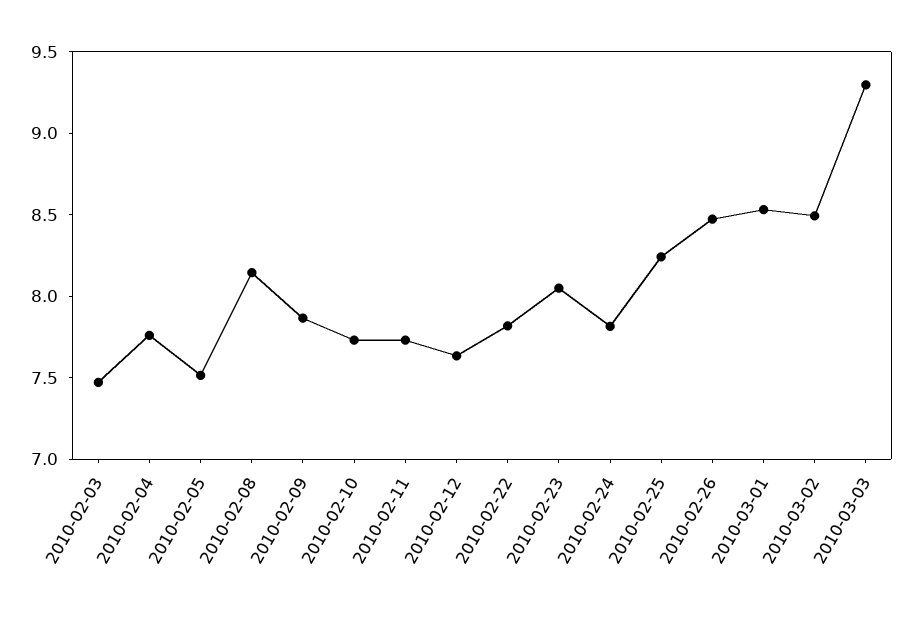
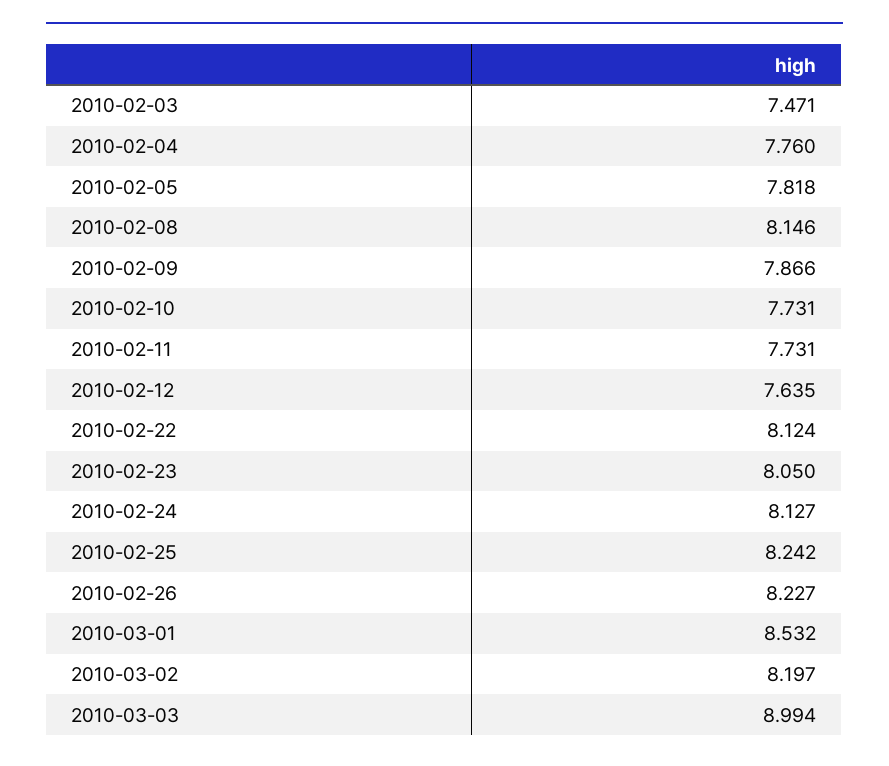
  {
    "2010-02-03": 7.471,
    "2010-02-04": 7.76,
-   "2010-02-05": 7.5,
+   "2010-02-05": 7.818,
    "2010-02-08": 8.146,
    "2010-02-09": 7.866,
    "2010-02-10": 7.731,
    "2010-02-11": 7.731,
    "2010-02-12": 7.635,
-   "2010-02-22": 7.8,
+   "2010-02-22": 8.124,
    "2010-02-23": 8.05,
-   "2010-02-24": 7.8,
+   "2010-02-24": 8.127,
    "2010-02-25": 8.242,
-   "2010-02-26": 8.5,
+   "2010-02-26": 8.227,
    "2010-03-01": 8.532,
-   "2010-03-02": 8.5,
+   "2010-03-02": 8.197,
-   "2010-03-03": 9.3
+   "2010-03-03": 8.994
  }

